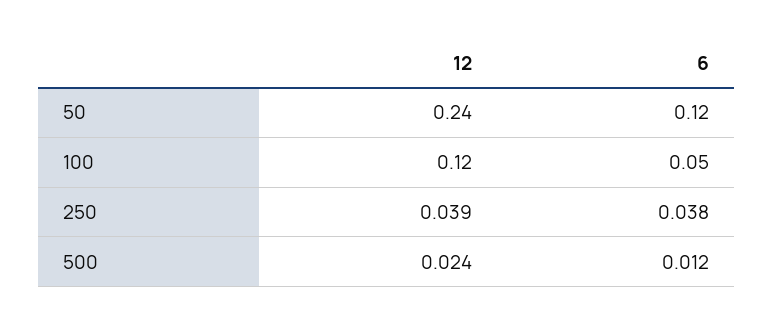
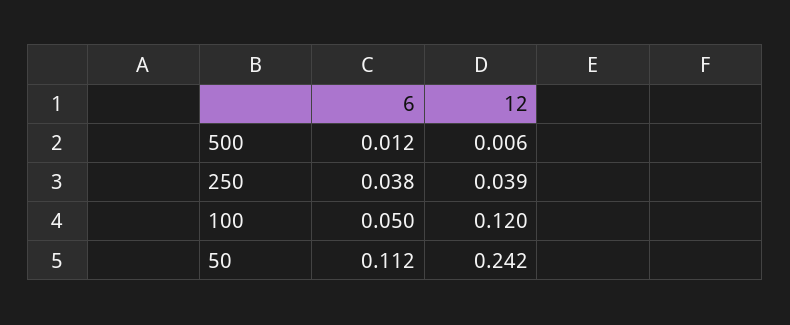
  {
    "12": {
-     "50": 0.24,
+     "50": 0.242,
      "100": 0.12,
      "250": 0.039,
-     "500": 0.024
+     "500": 0.006
    },
    "6": {
-     "50": 0.12,
+     "50": 0.112,
      "100": 0.05,
      "250": 0.038,
      "500": 0.012
    }
  }

